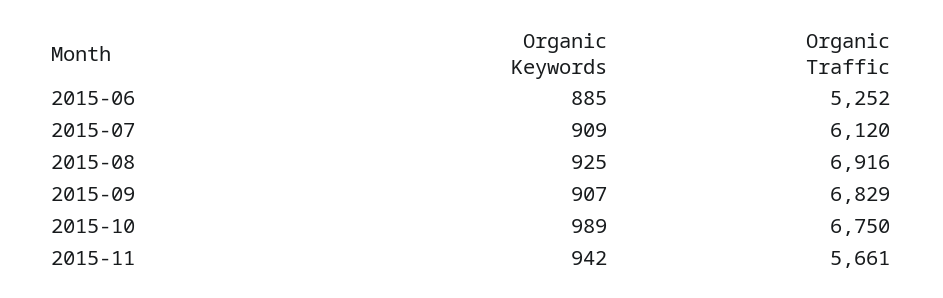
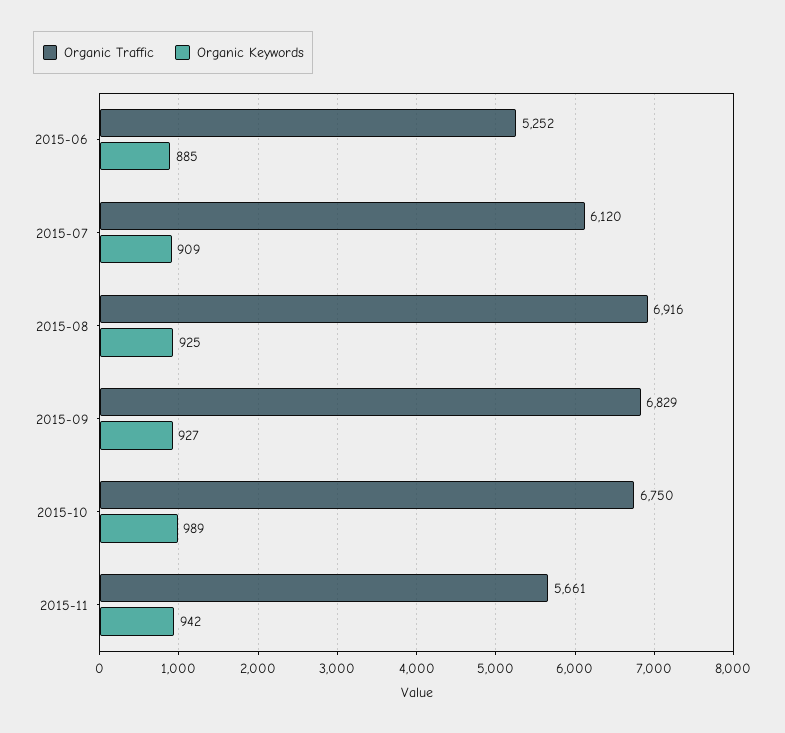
  {
    "Organic Keywords": {
      "2015-06": 885,
      "2015-07": 909,
      "2015-08": 925,
-     "2015-09": 907,
+     "2015-09": 927,
      "2015-10": 989,
      "2015-11": 942
    },
    "Organic Traffic": {
      "2015-06": 5252,
      "2015-07": 6120,
      "2015-08": 6916,
      "2015-09": 6829,
      "2015-10": 6750,
      "2015-11": 5661
    }
  }

